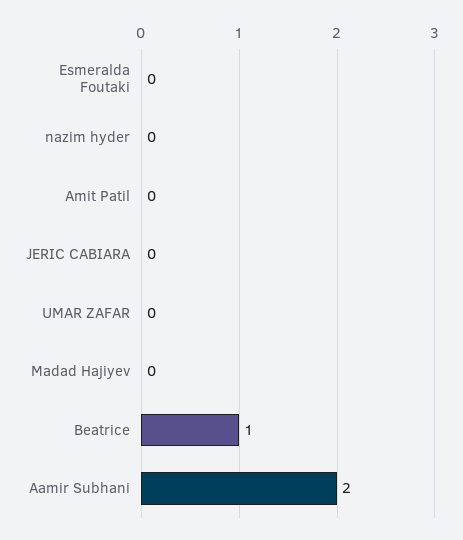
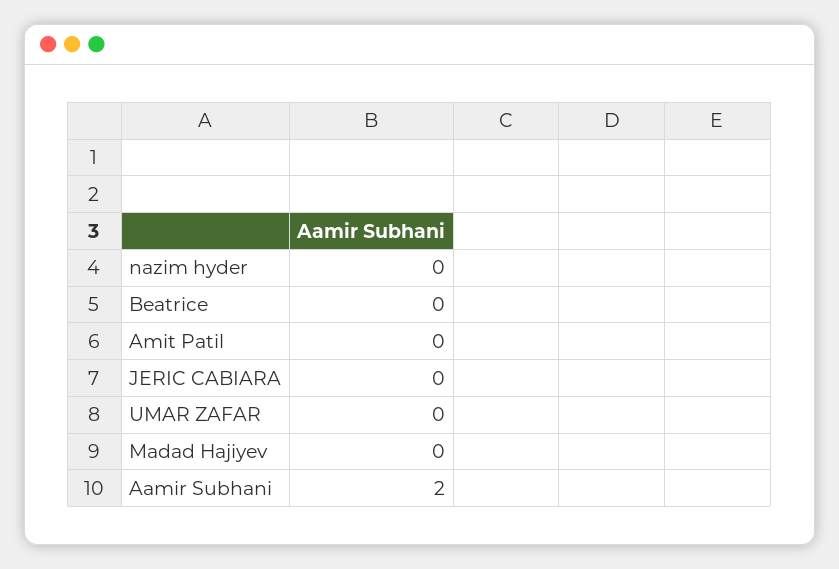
  {
-   "Esmeralda Foutaki": 0,
    "nazim hyder": 0,
    "Amit Patil": 0,
    "JERIC CABIARA": 0,
    "UMAR ZAFAR": 0,
    "Madad Hajiyev": 0,
-   "Beatrice": 1,
+   "Beatrice": 0,
    "Aamir Subhani": 2
  }

